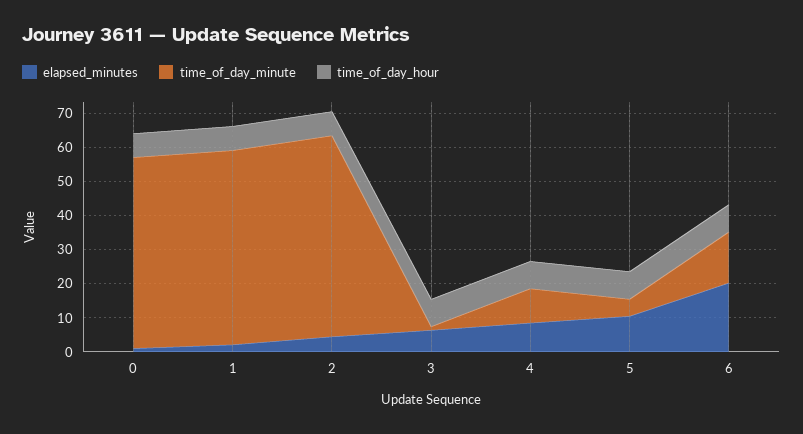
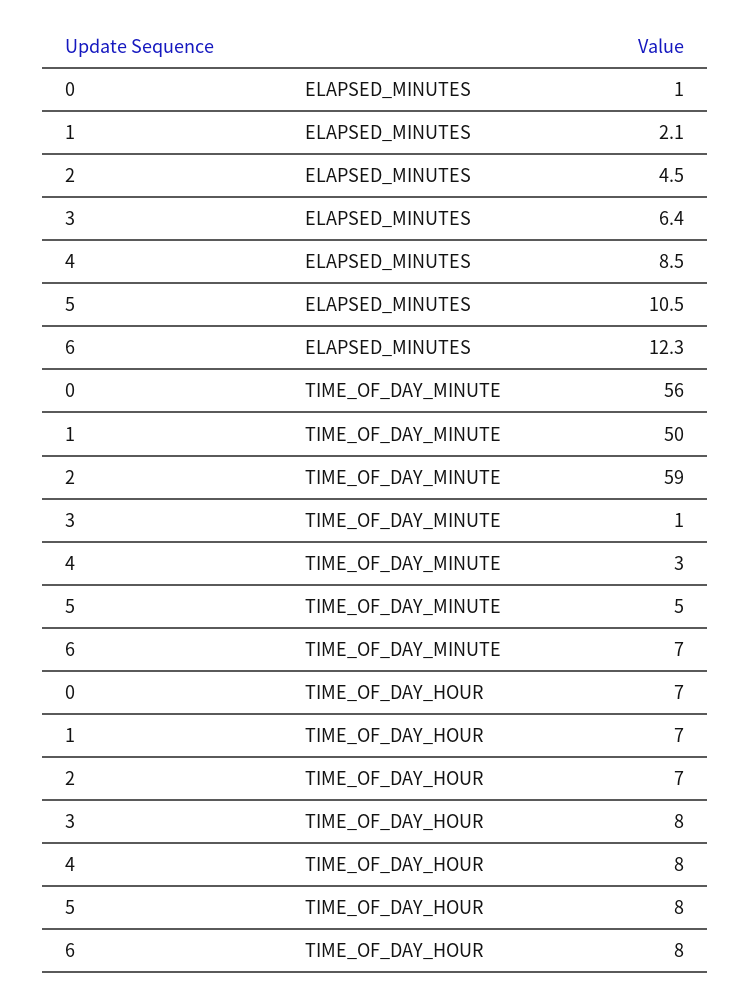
  {
    "elapsed_minutes": {
      "0": 1,
      "1": 2.1,
      "2": 4.5,
      "3": 6.4,
      "4": 8.5,
      "5": 10.5,
-     "6": 20
+     "6": 12.3
    },
    "time_of_day_minute": {
      "0": 56,
-     "1": 57.5,
+     "1": 50,
      "2": 59,
      "3": 1,
-     "4": 10,
+     "4": 3,
      "5": 5,
-     "6": 15
+     "6": 7
    },
    "time_of_day_hour": {
      "0": 7,
      "1": 7,
      "2": 7,
      "3": 8,
      "4": 8,
      "5": 8,
      "6": 8
    }
  }

